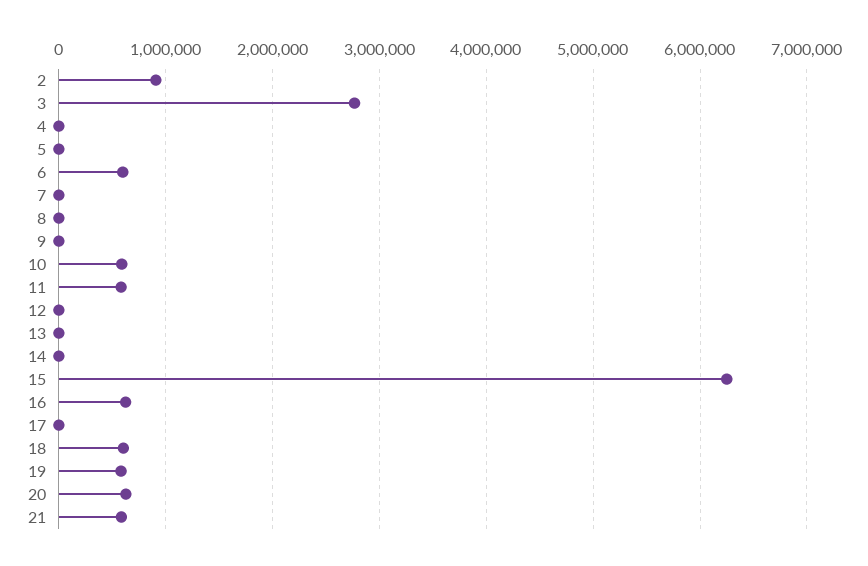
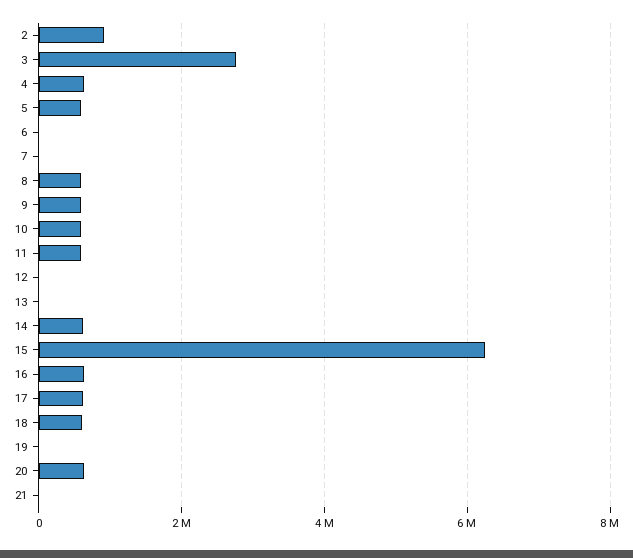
  {
    "2": 900000,
    "3": 2800000,
-   "4": 0,
+   "4": 600000,
-   "5": 0,
+   "5": 600000,
-   "6": 600000,
+   "6": 0,
    "7": 0,
-   "8": 0,
+   "8": 600000,
-   "9": 0,
+   "9": 600000,
    "10": 600000,
    "11": 600000,
    "12": 0,
    "13": 0,
-   "14": 0,
+   "14": 600000,
    "15": 6200000,
    "16": 600000,
-   "17": 0,
+   "17": 600000,
    "18": 600000,
-   "19": 600000,
+   "19": 0,
    "20": 600000,
-   "21": 600000
+   "21": 0
  }

